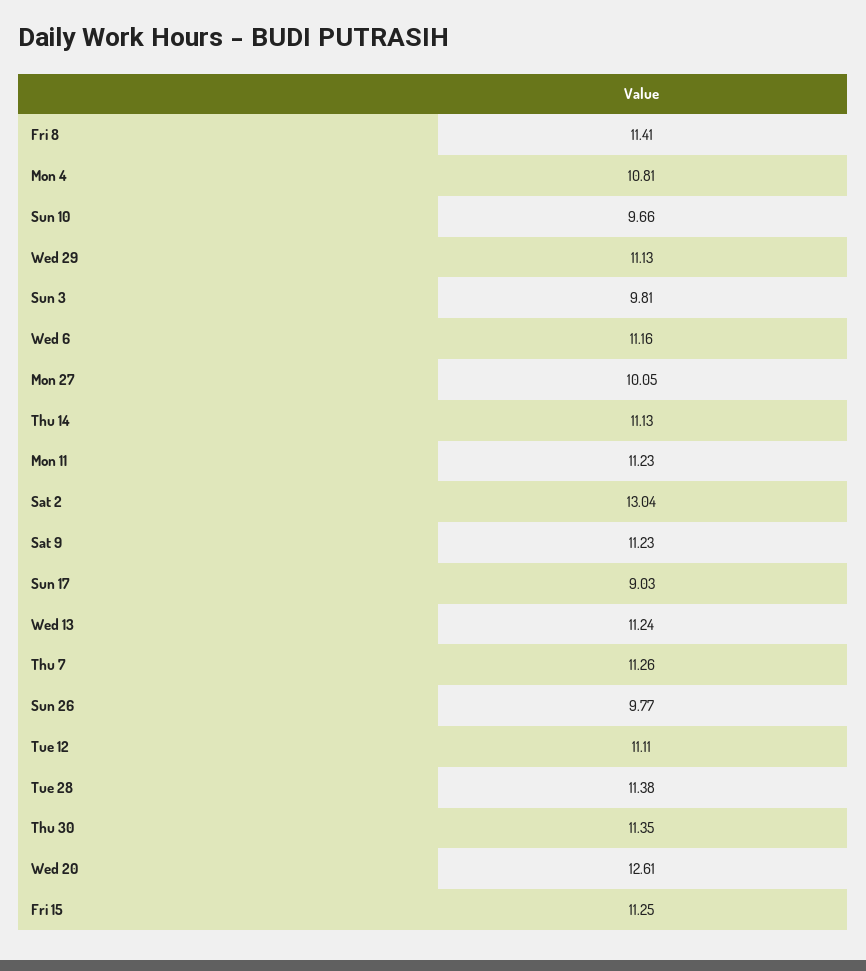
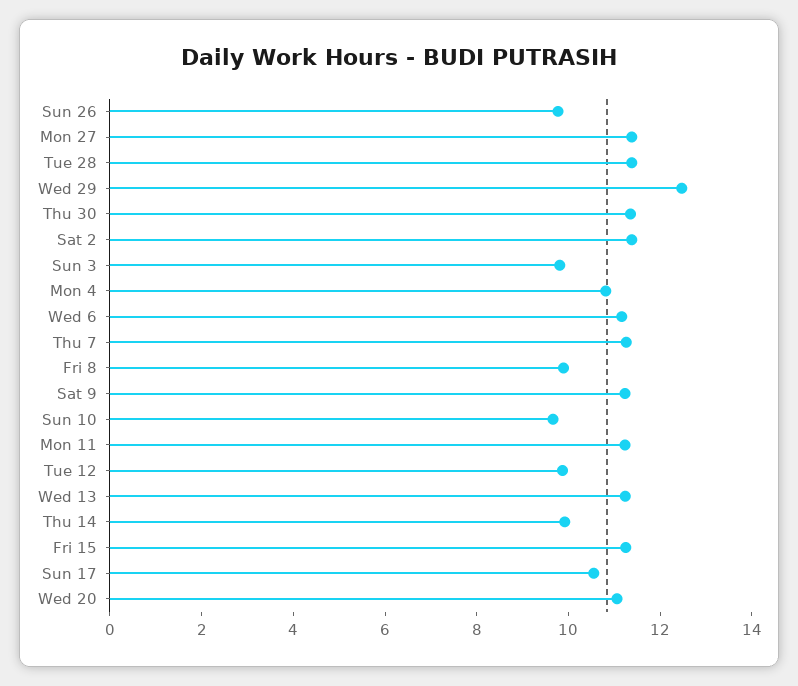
  {
-   "Fri 8": 11.41,
+   "Fri 8": 10,
    "Mon 4": 10.81,
    "Sun 10": 9.66,
-   "Wed 29": 11.13,
+   "Wed 29": 12.5,
    "Sun 3": 9.81,
    "Wed 6": 11.16,
-   "Mon 27": 10.05,
+   "Mon 27": 11.5,
-   "Thu 14": 11.13,
+   "Thu 14": 10,
    "Mon 11": 11.23,
-   "Sat 2": 13.04,
+   "Sat 2": 11.5,
    "Sat 9": 11.23,
-   "Sun 17": 9.03,
+   "Sun 17": 10.5,
    "Wed 13": 11.24,
    "Thu 7": 11.26,
    "Sun 26": 9.77,
-   "Tue 12": 11.11,
+   "Tue 12": 10,
    "Tue 28": 11.38,
    "Thu 30": 11.35,
-   "Wed 20": 12.61,
+   "Wed 20": 11,
    "Fri 15": 11.25
  }

